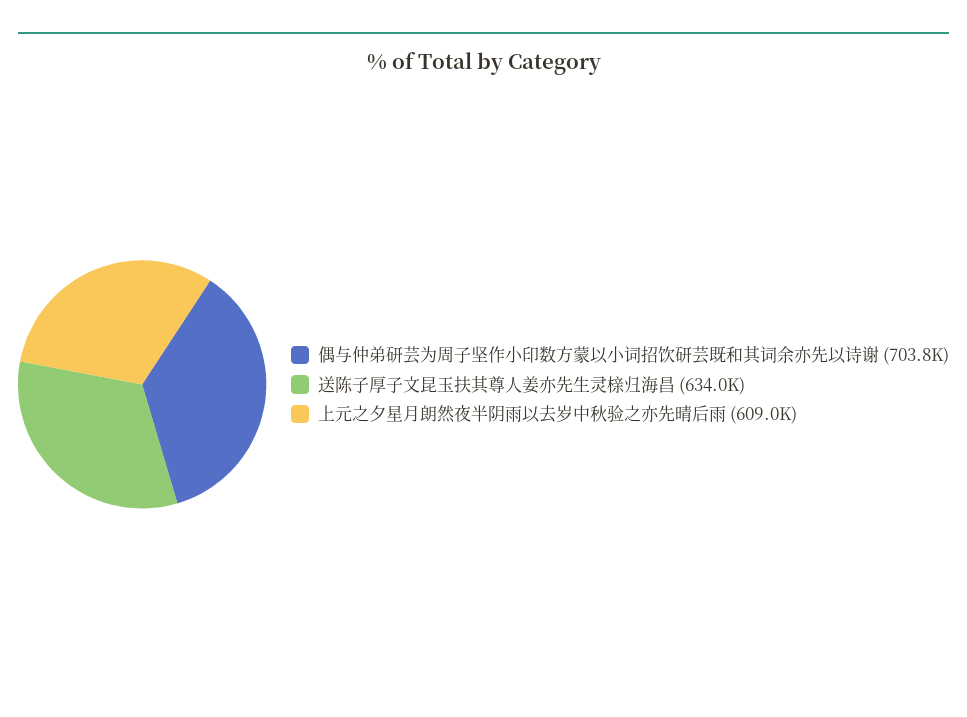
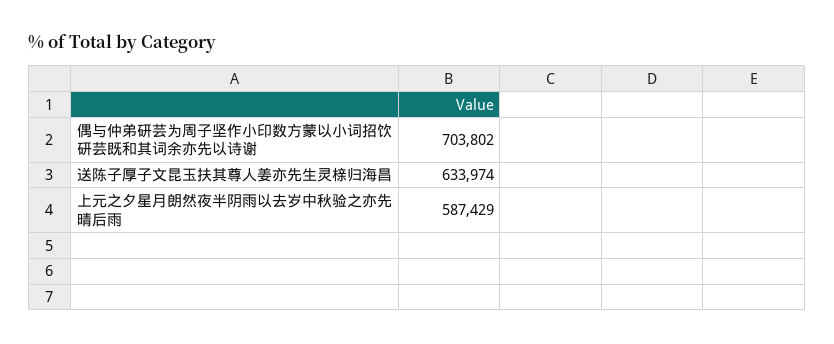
  {
    "偶与仲弟研芸为周子坚作小印数方蒙以小词招饮研芸既和其词余亦先以诗谢": 703802,
    "送陈子厚子文昆玉扶其尊人姜亦先生灵榇归海昌": 633974,
-   "上元之夕星月朗然夜半阴雨以去岁中秋验之亦先晴后雨": 609000
+   "上元之夕星月朗然夜半阴雨以去岁中秋验之亦先晴后雨": 587429
  }

